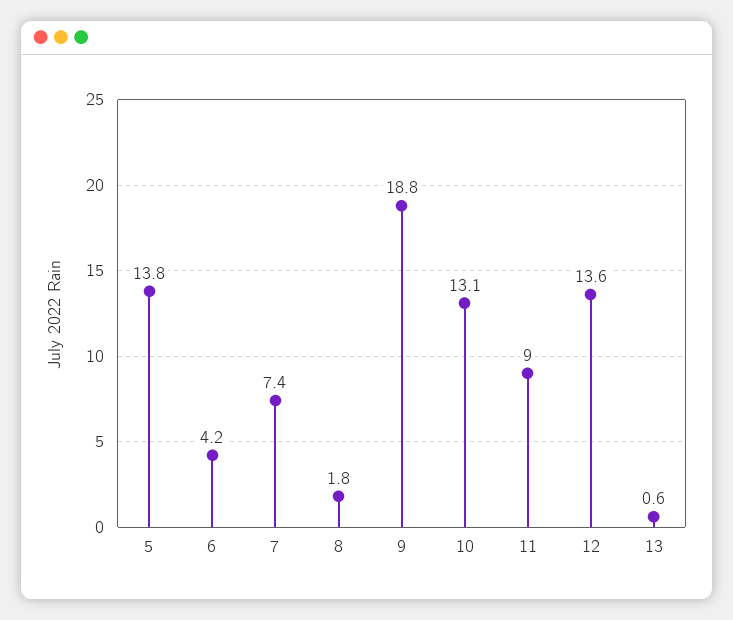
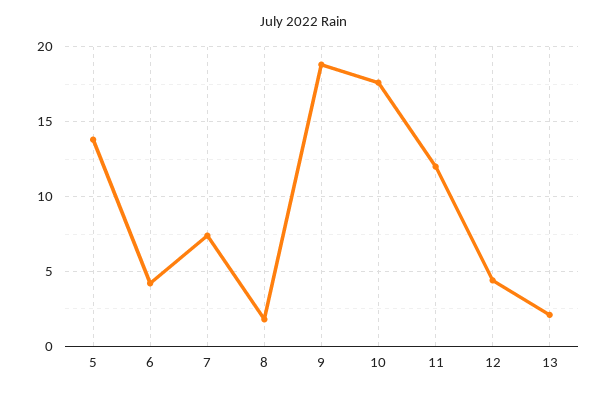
  {
    "5": 13.8,
    "6": 4.2,
    "7": 7.4,
    "8": 1.8,
    "9": 18.8,
-   "10": 13.1,
+   "10": 17.5,
-   "11": 9,
+   "11": 12,
-   "12": 13.6,
+   "12": 4.5,
-   "13": 0.6
+   "13": 2
  }

